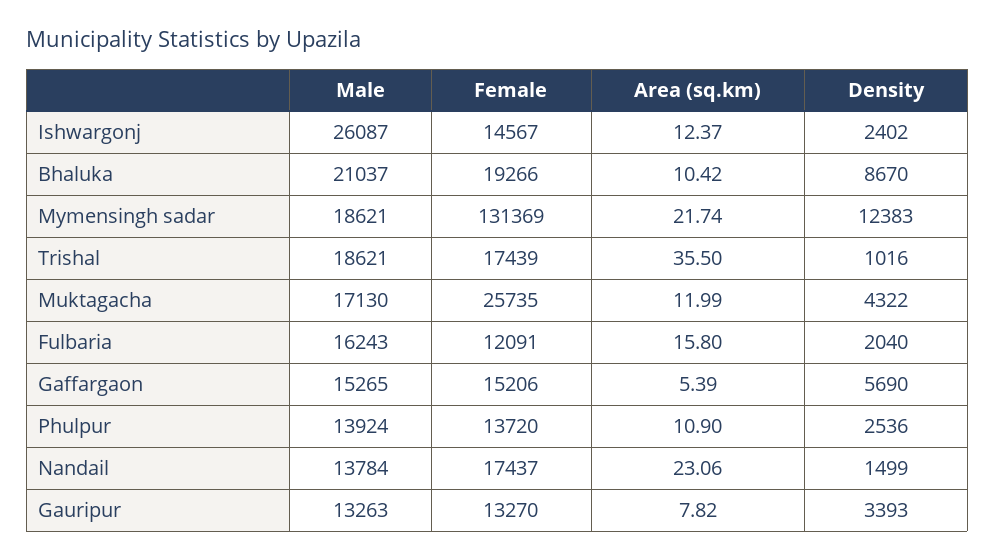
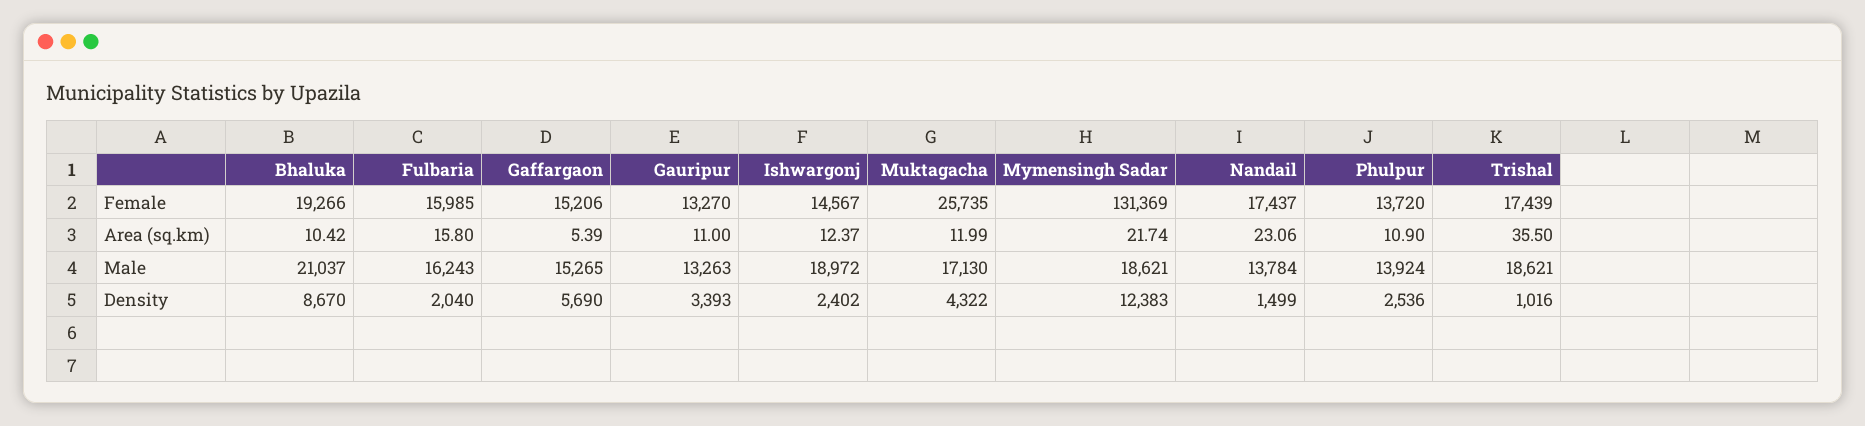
  {
    "Male": {
-     "Ishwargonj": 26087,
+     "Ishwargonj": 18972,
      "Bhaluka": 21037,
      "Mymensingh sadar": 18621,
      "Trishal": 18621,
      "Muktagacha": 17130,
      "Fulbaria": 16243,
      "Gaffargaon": 15265,
      "Phulpur": 13924,
      "Nandail": 13784,
      "Gauripur": 13263
    },
    "Female": {
      "Ishwargonj": 14567,
      "Bhaluka": 19266,
      "Mymensingh sadar": 131369,
      "Trishal": 17439,
      "Muktagacha": 25735,
-     "Fulbaria": 12091,
+     "Fulbaria": 15985,
      "Gaffargaon": 15206,
      "Phulpur": 13720,
      "Nandail": 17437,
      "Gauripur": 13270
    },
    "Area (sq.km)": {
      "Ishwargonj": 12.37,
      "Bhaluka": 10.42,
      "Mymensingh sadar": 21.74,
      "Trishal": 35.5,
      "Muktagacha": 11.99,
      "Fulbaria": 15.8,
      "Gaffargaon": 5.39,
      "Phulpur": 10.9,
      "Nandail": 23.06,
-     "Gauripur": 7.82
+     "Gauripur": 11
    },
    "Density": {
      "Ishwargonj": 2402,
      "Bhaluka": 8670,
      "Mymensingh sadar": 12383,
      "Trishal": 1016,
      "Muktagacha": 4322,
      "Fulbaria": 2040,
      "Gaffargaon": 5690,
      "Phulpur": 2536,
      "Nandail": 1499,
      "Gauripur": 3393
    }
  }

